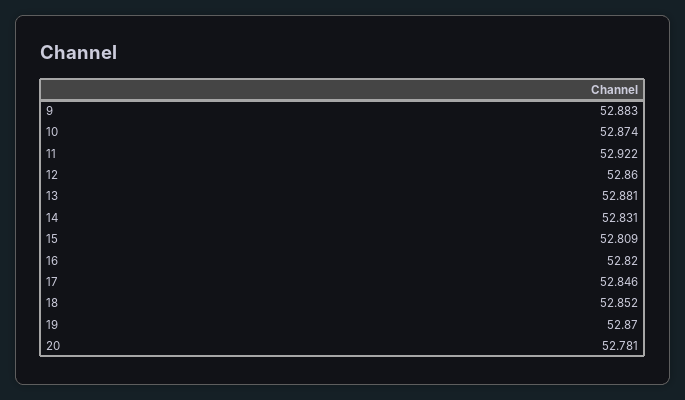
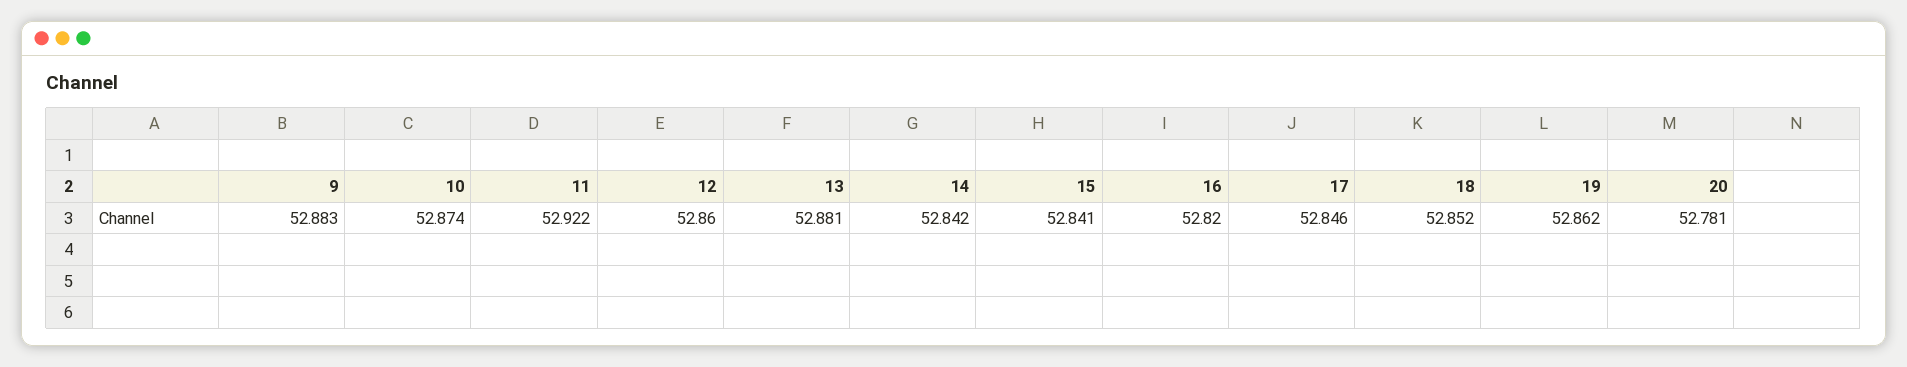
  {
    "9": 52.883,
    "10": 52.874,
    "11": 52.922,
    "12": 52.86,
    "13": 52.881,
-   "14": 52.831,
+   "14": 52.842,
-   "15": 52.809,
+   "15": 52.841,
    "16": 52.82,
    "17": 52.846,
    "18": 52.852,
-   "19": 52.87,
+   "19": 52.862,
    "20": 52.781
  }

